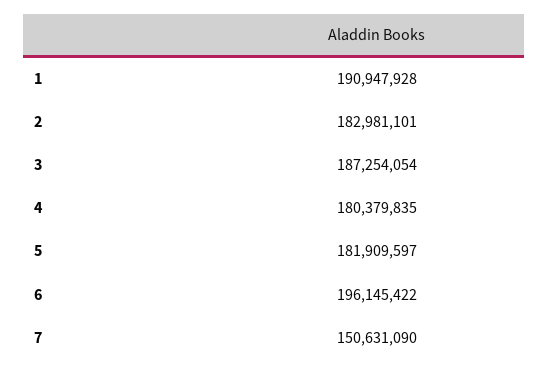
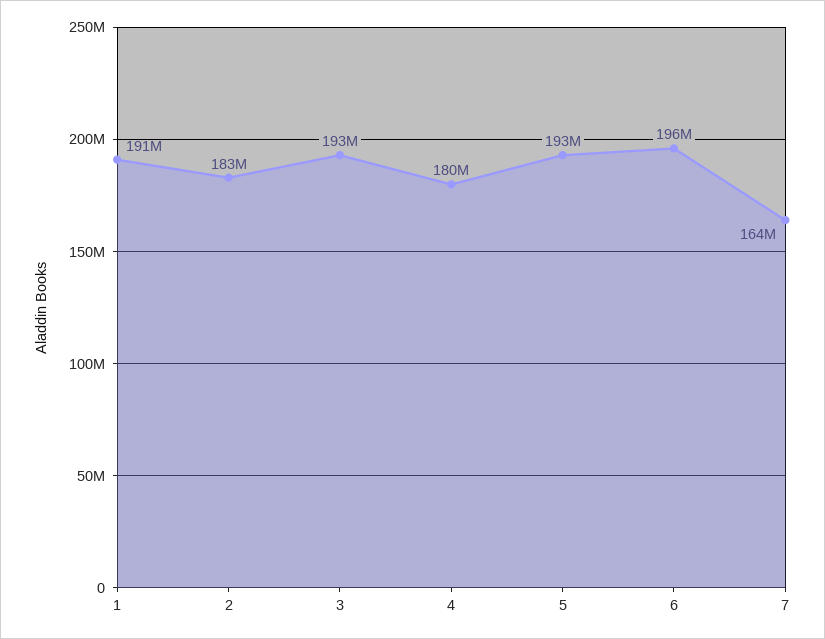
  {
    "1": 190947928,
    "2": 182981101,
-   "3": 187254054,
+   "3": 193000000,
    "4": 180379835,
-   "5": 181909597,
+   "5": 193000000,
    "6": 196145422,
-   "7": 150631090
+   "7": 164000000
  }

